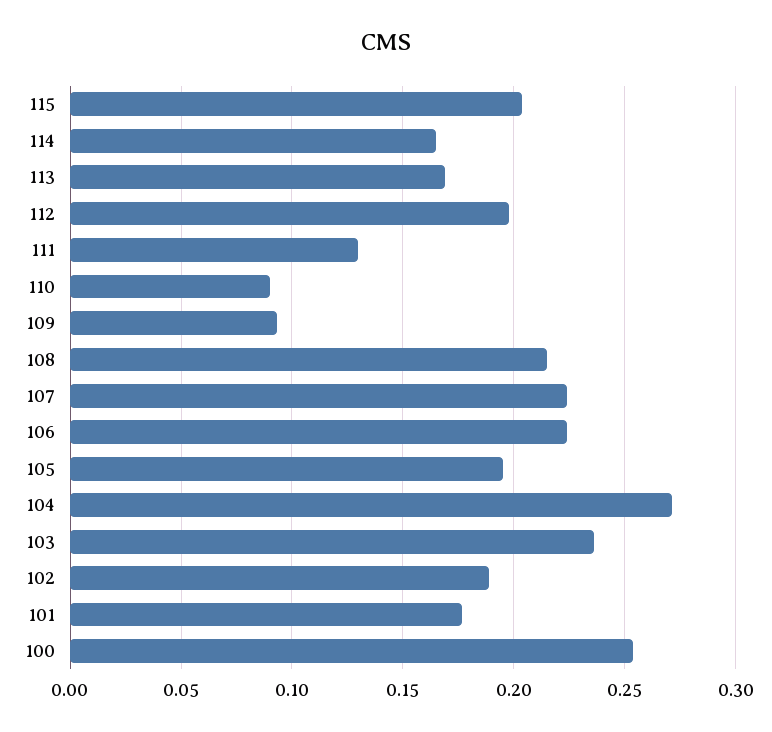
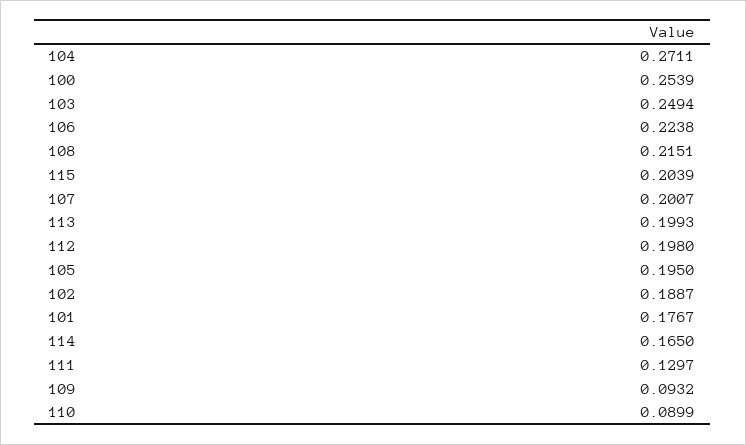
  {
    "115": 0.2039,
    "114": 0.165,
-   "113": 0.17,
+   "113": 0.1993,
    "112": 0.198,
    "111": 0.1297,
    "110": 0.0899,
    "109": 0.0932,
    "108": 0.2151,
-   "107": 0.225,
+   "107": 0.2007,
    "106": 0.2238,
    "105": 0.195,
    "104": 0.2711,
-   "103": 0.235,
+   "103": 0.2494,
    "102": 0.1887,
    "101": 0.1767,
    "100": 0.2539
  }

